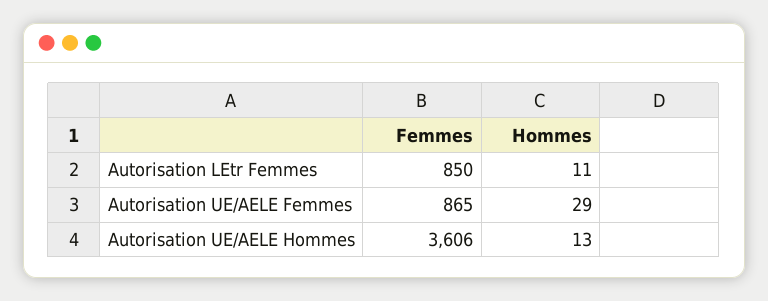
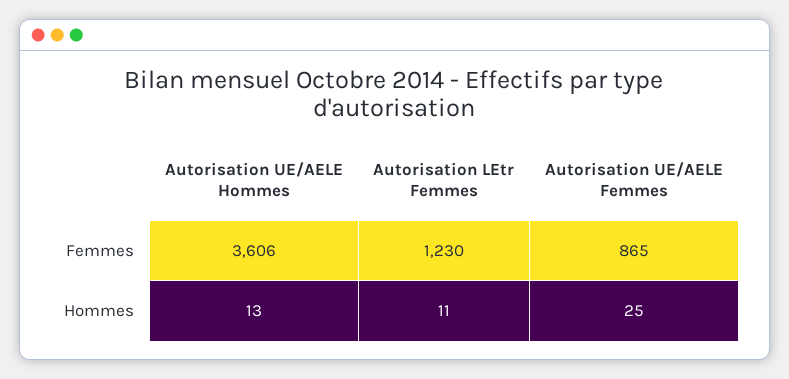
  {
    "Femmes": {
-     "Autorisation LEtr Femmes": 850,
+     "Autorisation LEtr Femmes": 1230,
      "Autorisation UE/AELE Femmes": 865,
      "Autorisation UE/AELE Hommes": 3606
    },
    "Hommes": {
      "Autorisation LEtr Femmes": 11,
-     "Autorisation UE/AELE Femmes": 29,
+     "Autorisation UE/AELE Femmes": 25,
      "Autorisation UE/AELE Hommes": 13
    }
  }

